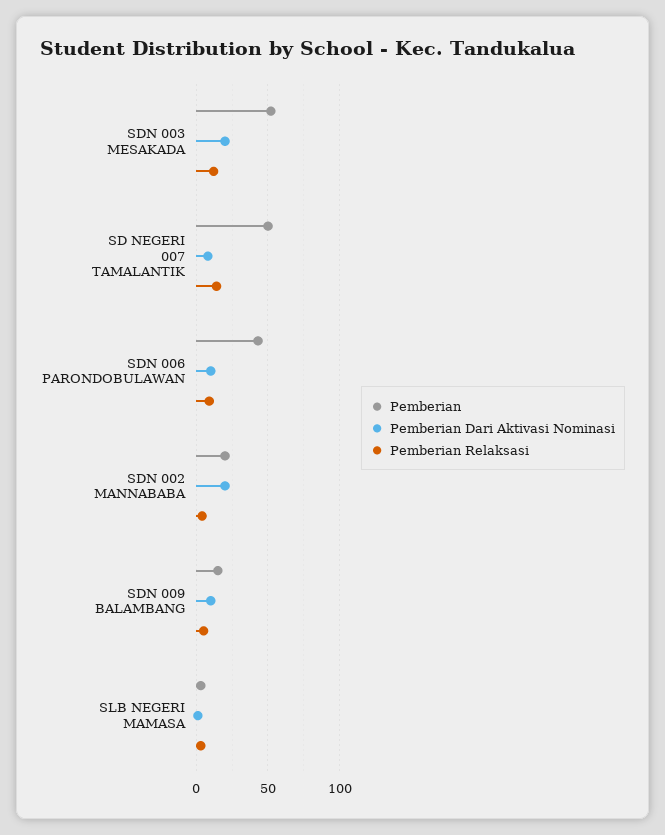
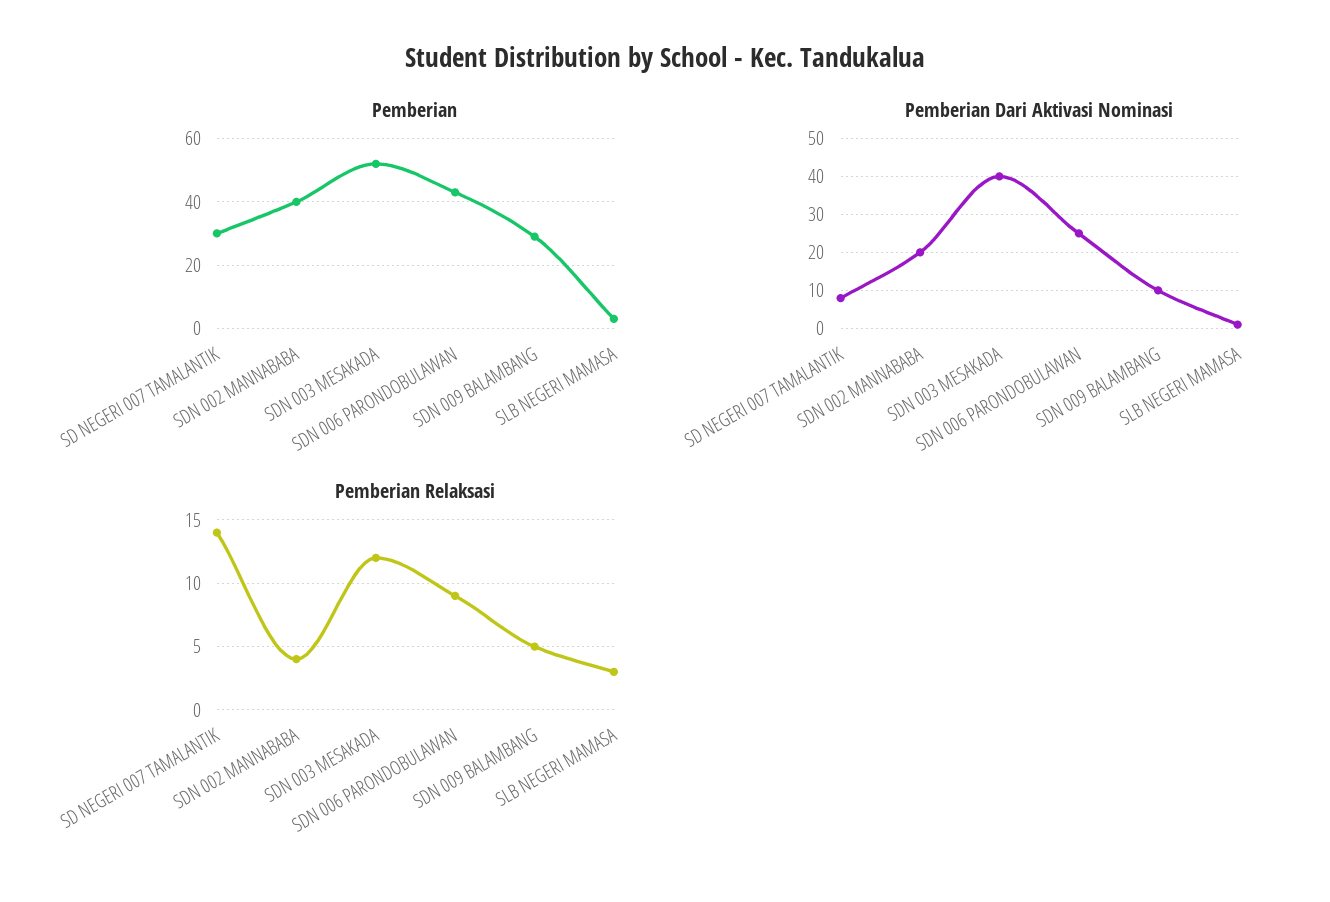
  {
    "Pemberian": {
      "SDN 003 MESAKADA": 50,
-     "SD NEGERI 007 TAMALANTIK": 50,
+     "SD NEGERI 007 TAMALANTIK": 30,
      "SDN 006 PARONDOBULAWAN": 45,
-     "SDN 002 MANNABABA": 20,
+     "SDN 002 MANNABABA": 40,
-     "SDN 009 BALAMBANG": 15,
+     "SDN 009 BALAMBANG": 30,
      "SLB NEGERI MAMASA": 5
    },
    "Pemberian Dari Aktivasi Nominasi": {
-     "SDN 003 MESAKADA": 20,
+     "SDN 003 MESAKADA": 40,
      "SD NEGERI 007 TAMALANTIK": 10,
-     "SDN 006 PARONDOBULAWAN": 10,
+     "SDN 006 PARONDOBULAWAN": 25,
      "SDN 002 MANNABABA": 20,
      "SDN 009 BALAMBANG": 10,
      "SLB NEGERI MAMASA": 0
    },
    "Pemberian Relaksasi": {
      "SDN 003 MESAKADA": 12,
      "SD NEGERI 007 TAMALANTIK": 14,
      "SDN 006 PARONDOBULAWAN": 9,
      "SDN 002 MANNABABA": 4,
      "SDN 009 BALAMBANG": 5,
      "SLB NEGERI MAMASA": 3
    }
  }

